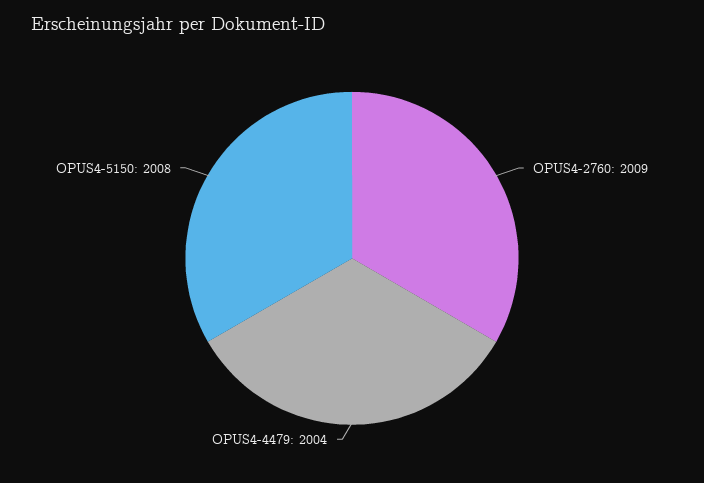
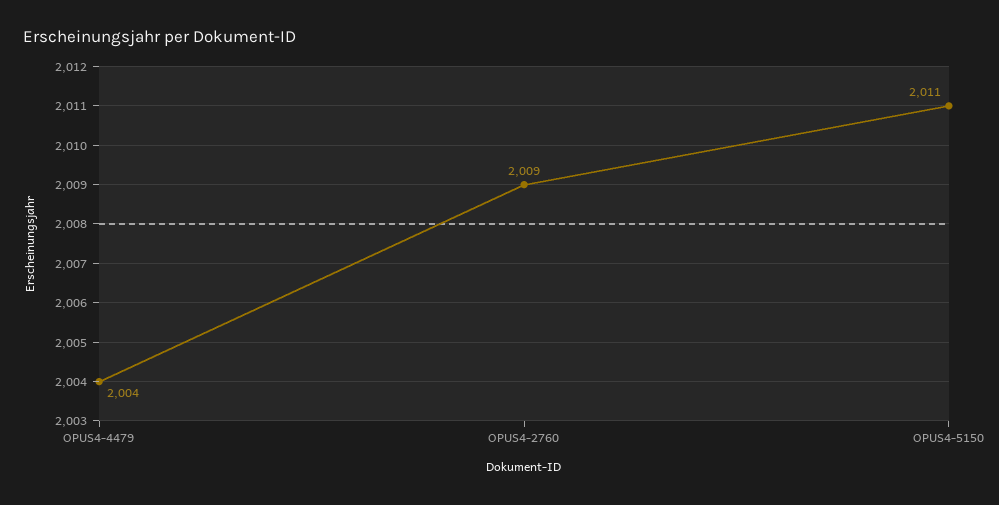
  {
    "OPUS4-2760": 2009,
    "OPUS4-4479": 2004,
-   "OPUS4-5150": 2008
+   "OPUS4-5150": 2011
  }

